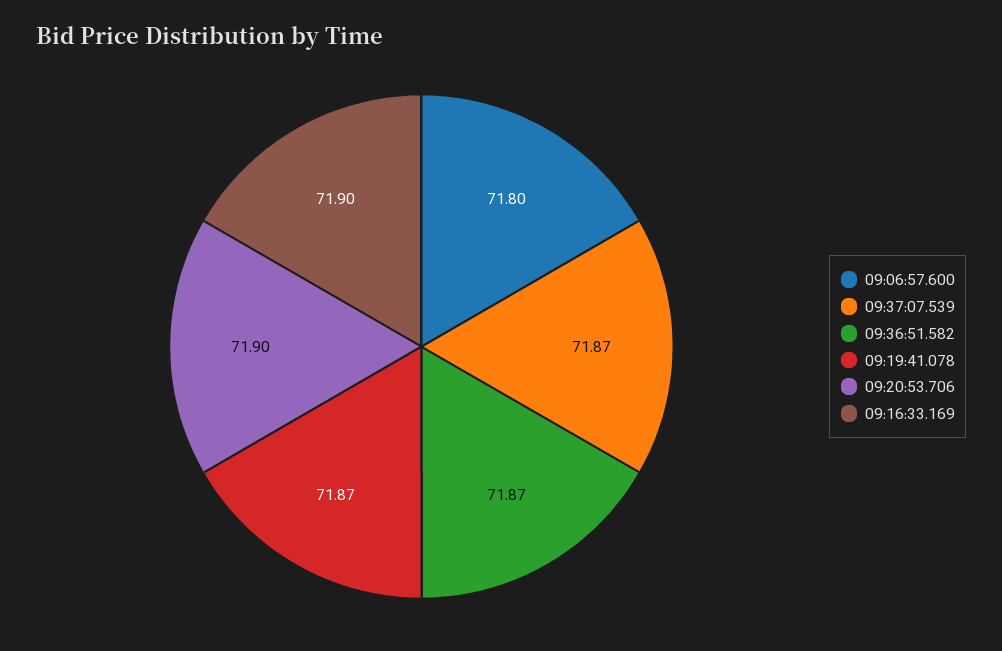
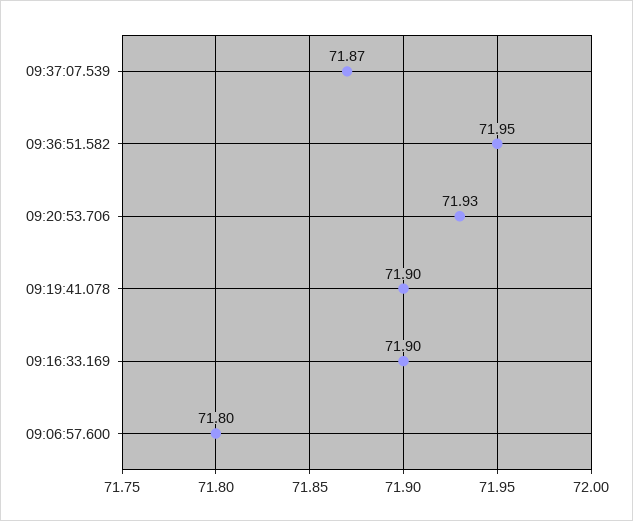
  {
    "09:06:57.600": 71.8,
    "09:37:07.539": 71.87,
-   "09:36:51.582": 71.87,
+   "09:36:51.582": 71.95,
-   "09:19:41.078": 71.87,
+   "09:19:41.078": 71.9,
-   "09:20:53.706": 71.9,
+   "09:20:53.706": 71.93,
    "09:16:33.169": 71.9
  }

